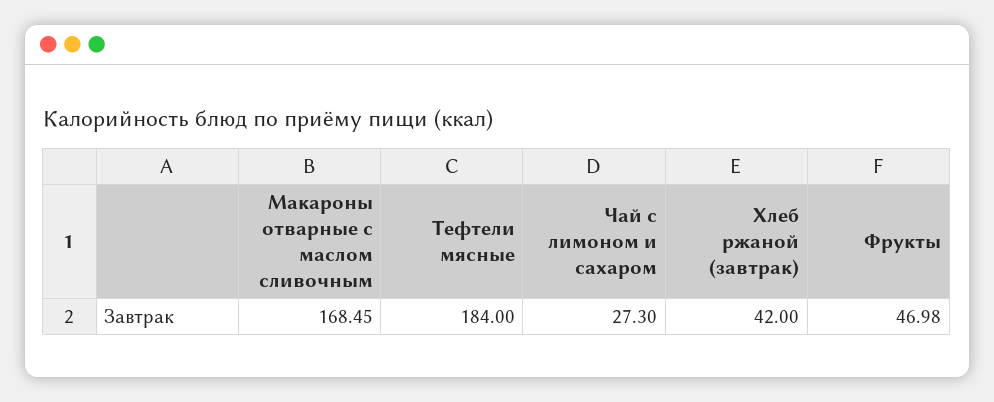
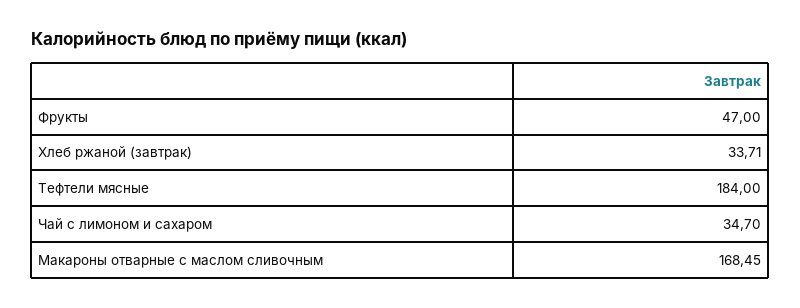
  {
    "Макароны отварные с маслом сливочным": 168.45,
    "Тефтели мясные": 184,
-   "Чай с лимоном и сахаром": 27.3,
+   "Чай с лимоном и сахаром": 34.7,
-   "Хлеб ржаной (завтрак)": 42,
+   "Хлеб ржаной (завтрак)": 33.71,
-   "Фрукты": 46.98
+   "Фрукты": 47
  }

